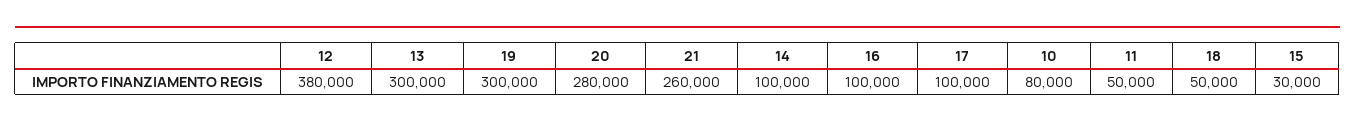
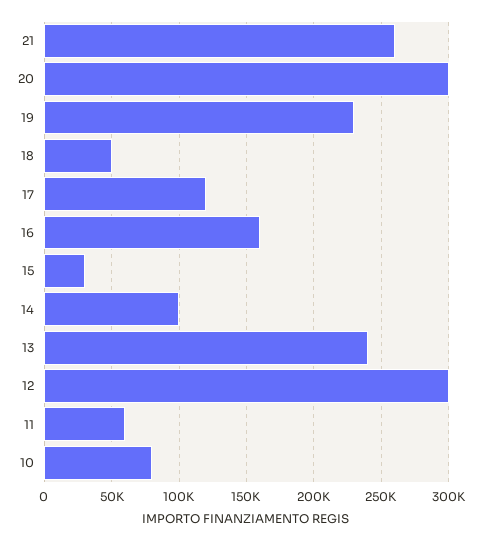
  {
-   "12": 380000,
+   "12": 300000,
-   "13": 300000,
+   "13": 240000,
-   "19": 300000,
+   "19": 230000,
-   "20": 280000,
+   "20": 300000,
    "21": 260000,
    "14": 100000,
-   "16": 100000,
+   "16": 160000,
-   "17": 100000,
+   "17": 120000,
    "10": 80000,
-   "11": 50000,
+   "11": 60000,
    "18": 50000,
    "15": 30000
  }

